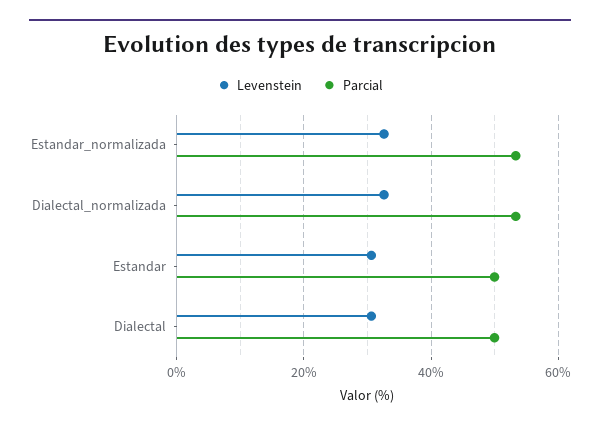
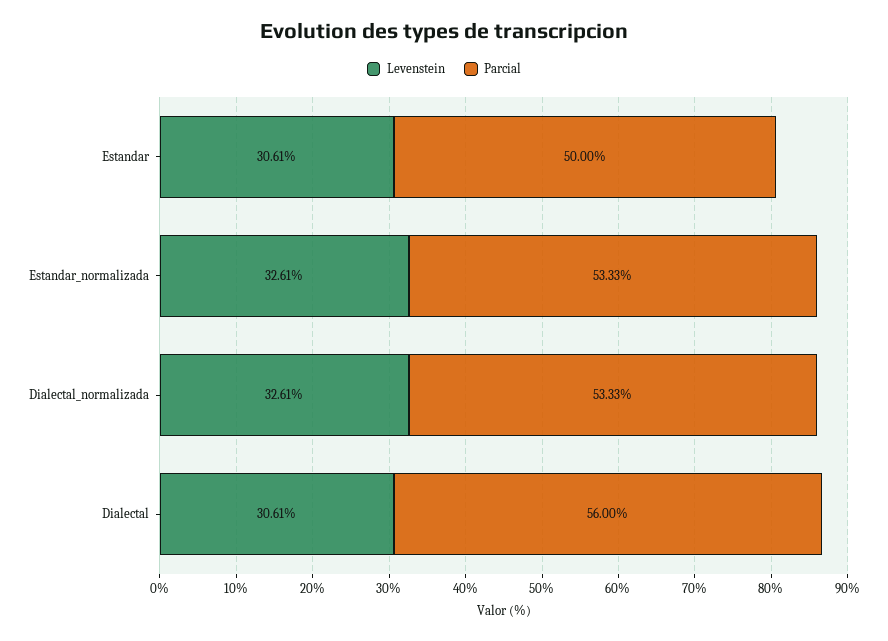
  {
    "Levenstein": {
      "Estandar_normalizada": 32.61,
      "Dialectal_normalizada": 32.61,
      "Estandar": 30.61,
      "Dialectal": 30.61
    },
    "Parcial": {
      "Estandar_normalizada": 53.33,
      "Dialectal_normalizada": 53.33,
      "Estandar": 50,
-     "Dialectal": 50
+     "Dialectal": 56
    }
  }

